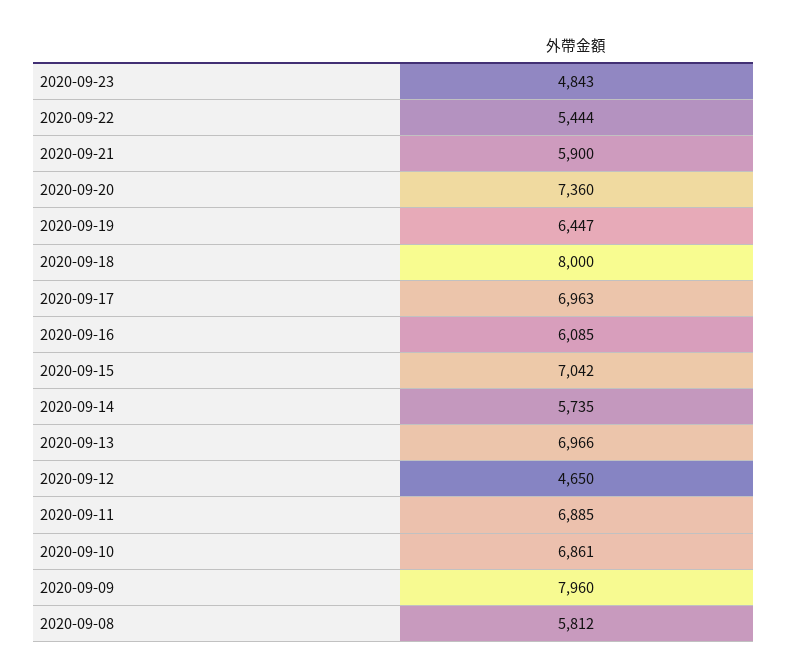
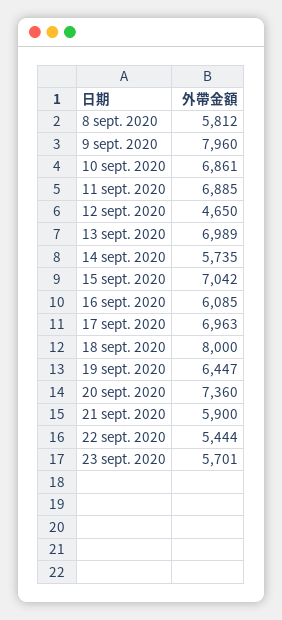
  {
-   "2020-09-23": 4843,
+   "2020-09-23": 5701,
    "2020-09-22": 5444,
    "2020-09-21": 5900,
    "2020-09-20": 7360,
    "2020-09-19": 6447,
    "2020-09-18": 8000,
    "2020-09-17": 6963,
    "2020-09-16": 6085,
    "2020-09-15": 7042,
    "2020-09-14": 5735,
-   "2020-09-13": 6966,
+   "2020-09-13": 6989,
    "2020-09-12": 4650,
    "2020-09-11": 6885,
    "2020-09-10": 6861,
    "2020-09-09": 7960,
    "2020-09-08": 5812
  }

